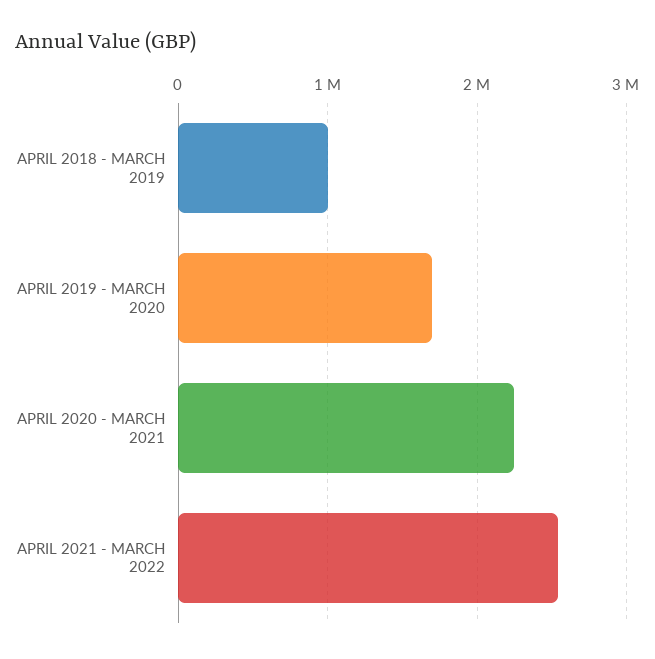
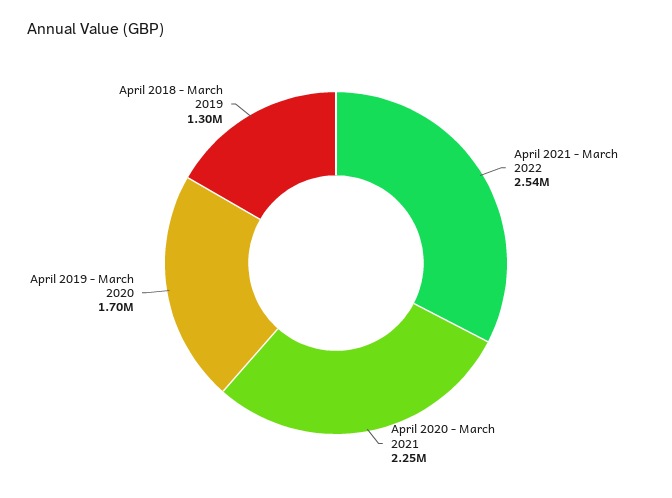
  {
-   "APRIL 2018 - MARCH 2019": 1000000,
+   "APRIL 2018 - MARCH 2019": 1300000,
    "APRIL 2019 - MARCH 2020": 1700000,
    "APRIL 2020 - MARCH 2021": 2250000,
    "APRIL 2021 - MARCH 2022": 2540000
  }

